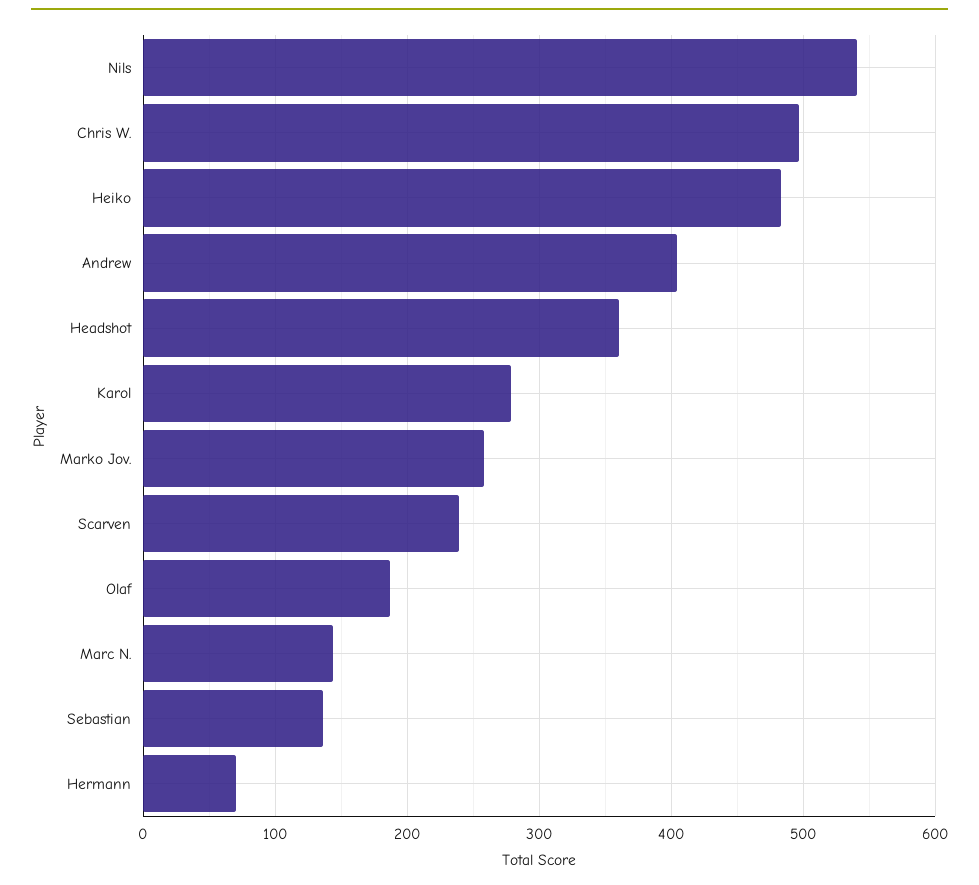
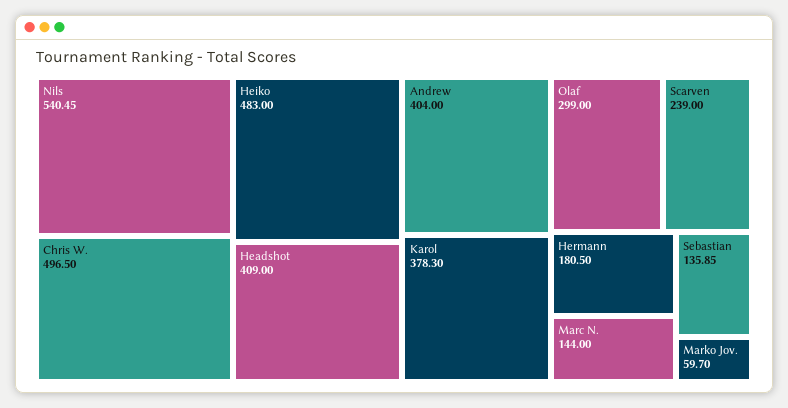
  {
    "Nils": 540.45,
    "Chris W.": 496.5,
    "Heiko": 483,
    "Andrew": 404,
-   "Headshot": 360,
+   "Headshot": 409,
-   "Karol": 280,
+   "Karol": 378.3,
-   "Marko Jov.": 260,
+   "Marko Jov.": 59.7,
    "Scarven": 239,
-   "Olaf": 190,
+   "Olaf": 299,
    "Marc N.": 144,
    "Sebastian": 135.85,
-   "Hermann": 70
+   "Hermann": 180.5
  }

